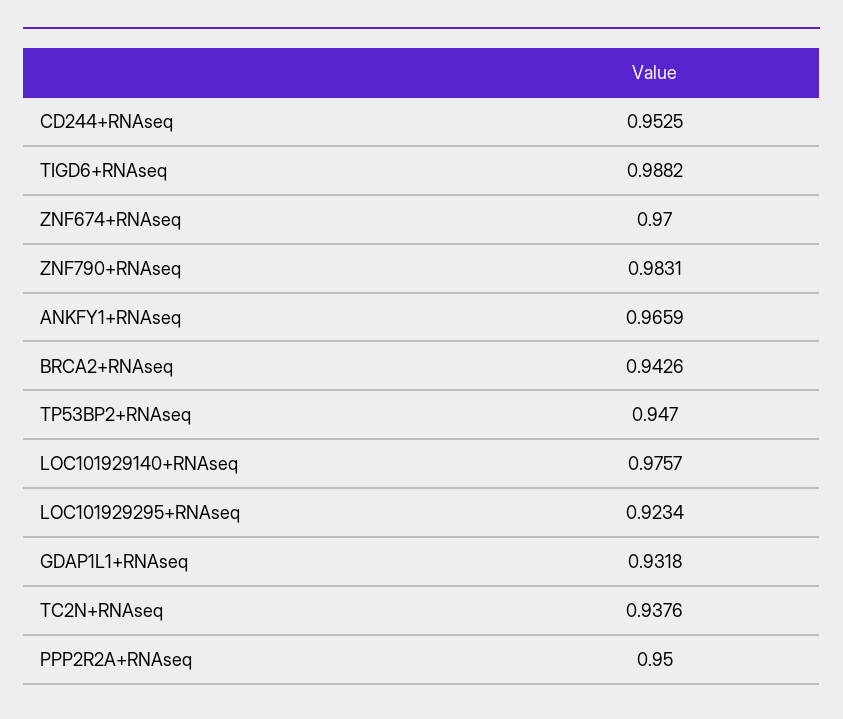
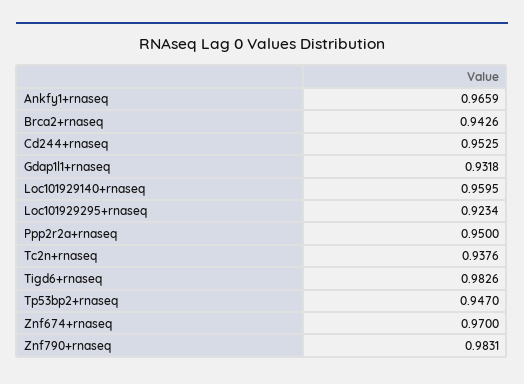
  {
    "CD244+RNAseq": 0.9525,
-   "TIGD6+RNAseq": 0.9882,
+   "TIGD6+RNAseq": 0.9826,
    "ZNF674+RNAseq": 0.97,
    "ZNF790+RNAseq": 0.9831,
    "ANKFY1+RNAseq": 0.9659,
    "BRCA2+RNAseq": 0.9426,
    "TP53BP2+RNAseq": 0.947,
-   "LOC101929140+RNAseq": 0.9757,
+   "LOC101929140+RNAseq": 0.9595,
    "LOC101929295+RNAseq": 0.9234,
    "GDAP1L1+RNAseq": 0.9318,
    "TC2N+RNAseq": 0.9376,
    "PPP2R2A+RNAseq": 0.95
  }

